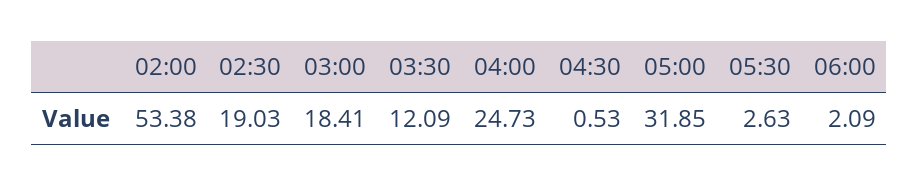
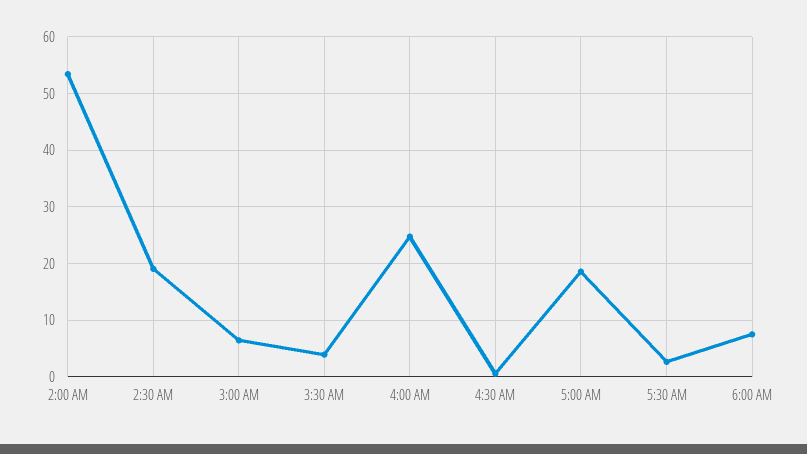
  {
    "02:00": 53.38,
    "02:30": 19.03,
-   "03:00": 18.41,
+   "03:00": 6,
-   "03:30": 12.09,
+   "03:30": 4,
    "04:00": 24.73,
    "04:30": 0.53,
-   "05:00": 31.85,
+   "05:00": 18,
    "05:30": 2.63,
-   "06:00": 2.09
+   "06:00": 8
  }

